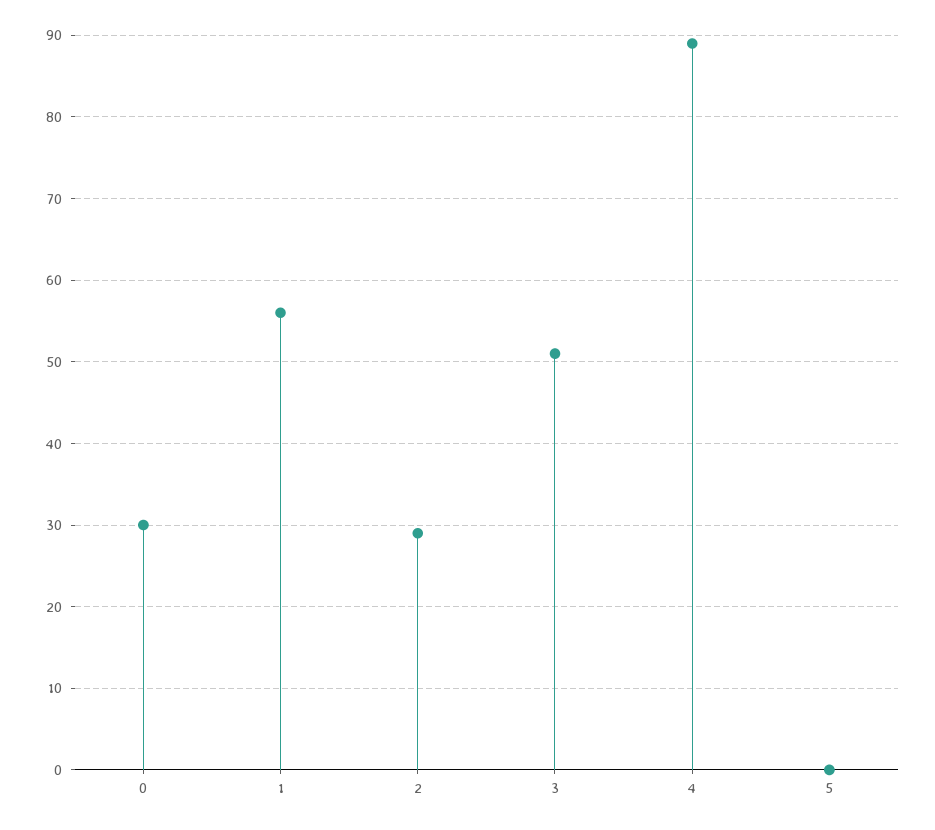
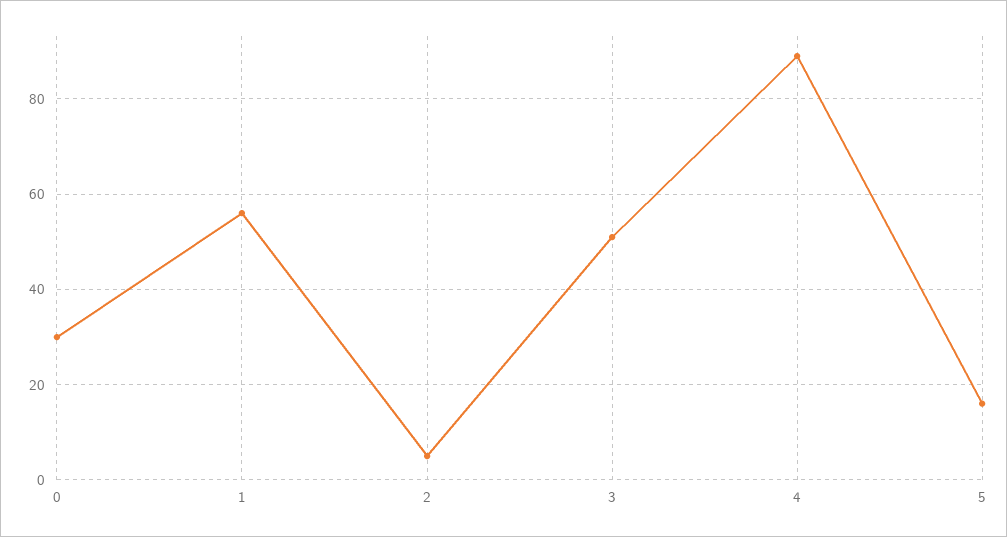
  {
    "0": 30,
    "1": 56,
-   "2": 29,
+   "2": 5,
    "3": 51,
    "4": 89,
-   "5": 0
+   "5": 15
  }

